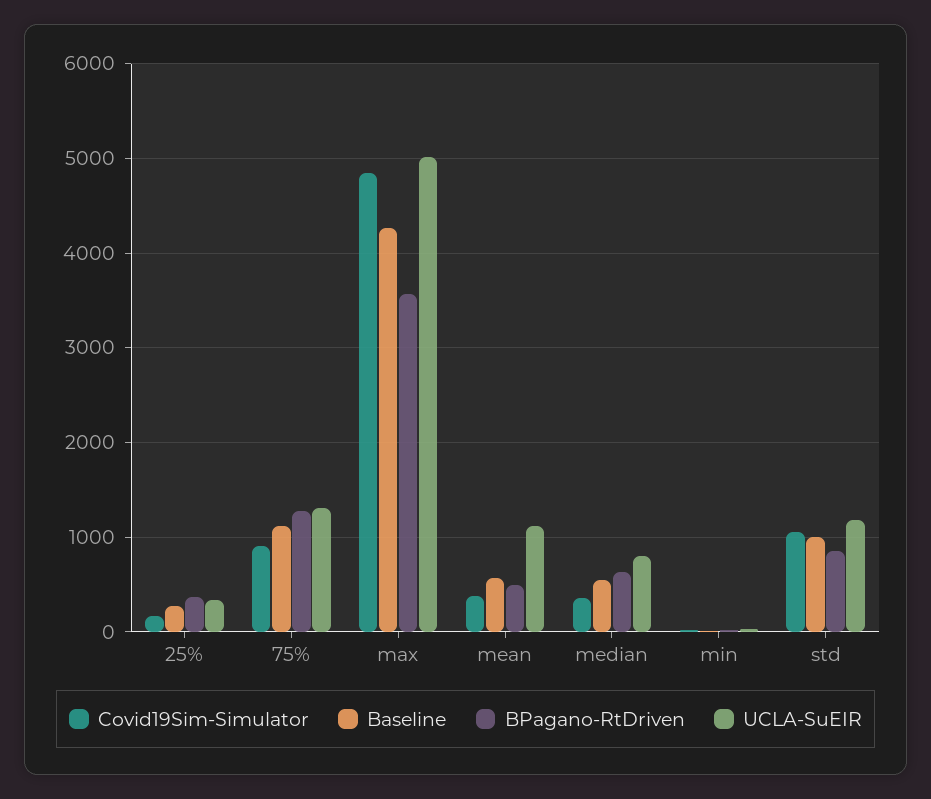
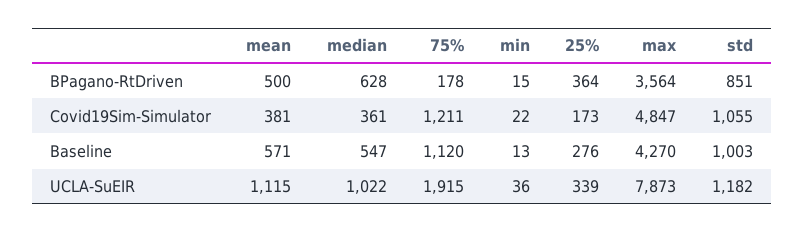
  {
    "Covid19Sim-Simulator": {
      "25%": 173,
-     "75%": 900,
+     "75%": 1211,
      "max": 4847,
      "mean": 381,
      "median": 361,
      "min": 22,
      "std": 1055
    },
    "Baseline": {
      "25%": 276,
      "75%": 1120,
      "max": 4270,
      "mean": 571,
      "median": 547,
      "min": 13,
      "std": 1003
    },
    "BPagano-RtDriven": {
      "25%": 364,
-     "75%": 1300,
+     "75%": 178,
      "max": 3564,
      "mean": 500,
      "median": 628,
      "min": 15,
      "std": 851
    },
    "UCLA-SuEIR": {
      "25%": 339,
-     "75%": 1300,
+     "75%": 1915,
-     "max": 5000,
+     "max": 7873,
      "mean": 1115,
-     "median": 800,
+     "median": 1022,
      "min": 36,
      "std": 1182
    }
  }

